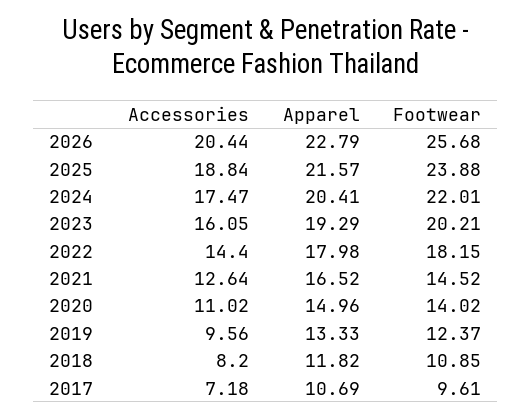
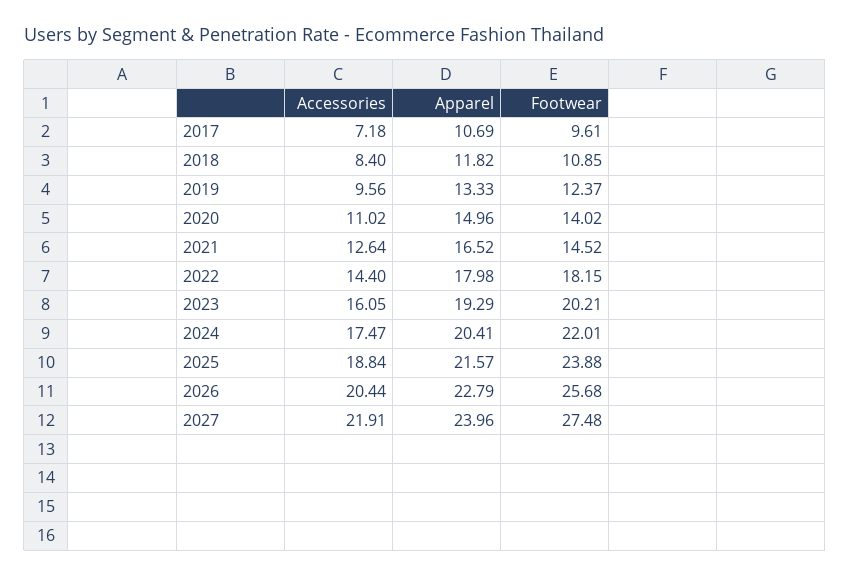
  {
    "Accessories": {
      "2026": 20.44,
      "2025": 18.84,
      "2024": 17.47,
      "2023": 16.05,
      "2022": 14.4,
      "2021": 12.64,
      "2020": 11.02,
      "2019": 9.56,
-     "2018": 8.2,
+     "2018": 8.4,
-     "2017": 7.18
+     "2017": 7.18,
+     "2027": 21.91
    },
    "Apparel": {
      "2026": 22.79,
      "2025": 21.57,
      "2024": 20.41,
      "2023": 19.29,
      "2022": 17.98,
      "2021": 16.52,
      "2020": 14.96,
      "2019": 13.33,
      "2018": 11.82,
-     "2017": 10.69
+     "2017": 10.69,
+     "2027": 23.96
    },
    "Footwear": {
      "2026": 25.68,
      "2025": 23.88,
      "2024": 22.01,
      "2023": 20.21,
      "2022": 18.15,
      "2021": 14.52,
      "2020": 14.02,
      "2019": 12.37,
      "2018": 10.85,
-     "2017": 9.61
+     "2017": 9.61,
+     "2027": 27.48
    }
  }

